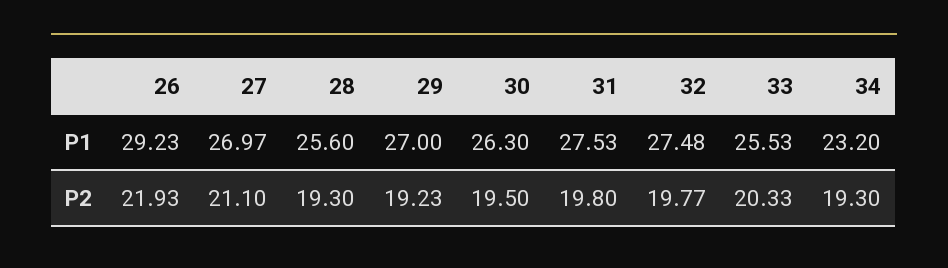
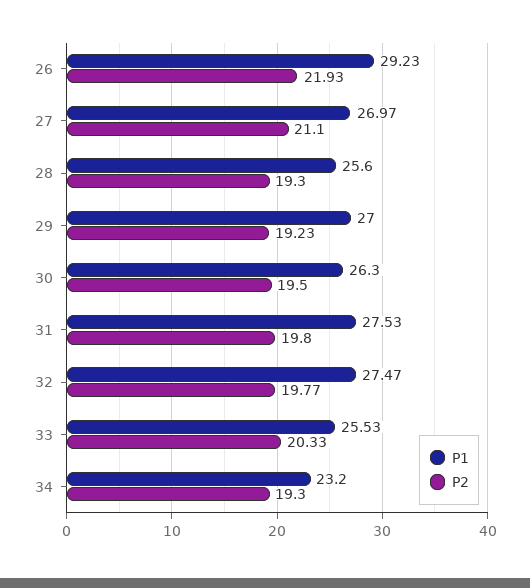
  {
    "P1": {
      "26": 29.23,
      "27": 26.97,
      "28": 25.6,
      "29": 27,
      "30": 26.3,
      "31": 27.53,
-     "32": 27.48,
+     "32": 27.47,
      "33": 25.53,
      "34": 23.2
    },
    "P2": {
      "26": 21.93,
      "27": 21.1,
      "28": 19.3,
      "29": 19.23,
      "30": 19.5,
      "31": 19.8,
      "32": 19.77,
      "33": 20.33,
      "34": 19.3
    }
  }

